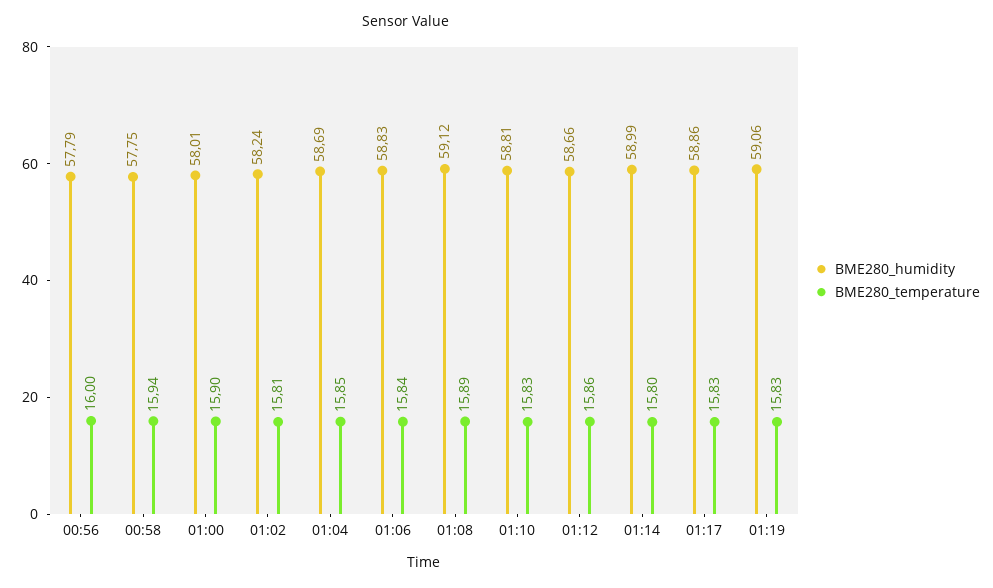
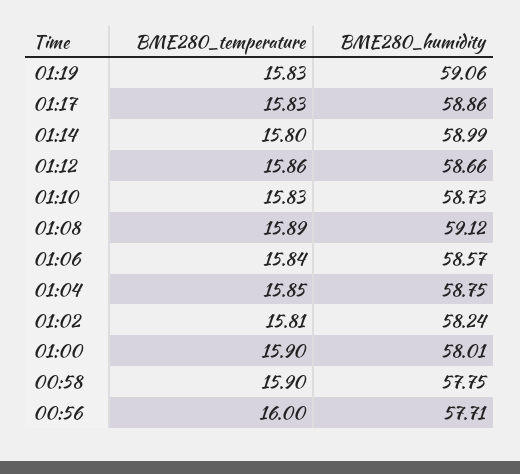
  {
    "BME280_humidity": {
-     "00:56": 57.79,
+     "00:56": 57.71,
      "00:58": 57.75,
      "01:00": 58.01,
      "01:02": 58.24,
-     "01:04": 58.69,
+     "01:04": 58.75,
-     "01:06": 58.83,
+     "01:06": 58.57,
      "01:08": 59.12,
-     "01:10": 58.81,
+     "01:10": 58.73,
      "01:12": 58.66,
      "01:14": 58.99,
      "01:17": 58.86,
      "01:19": 59.06
    },
    "BME280_temperature": {
      "00:56": 16,
-     "00:58": 15.94,
+     "00:58": 15.9,
      "01:00": 15.9,
      "01:02": 15.81,
      "01:04": 15.85,
      "01:06": 15.84,
      "01:08": 15.89,
      "01:10": 15.83,
      "01:12": 15.86,
      "01:14": 15.8,
      "01:17": 15.83,
      "01:19": 15.83
    }
  }

